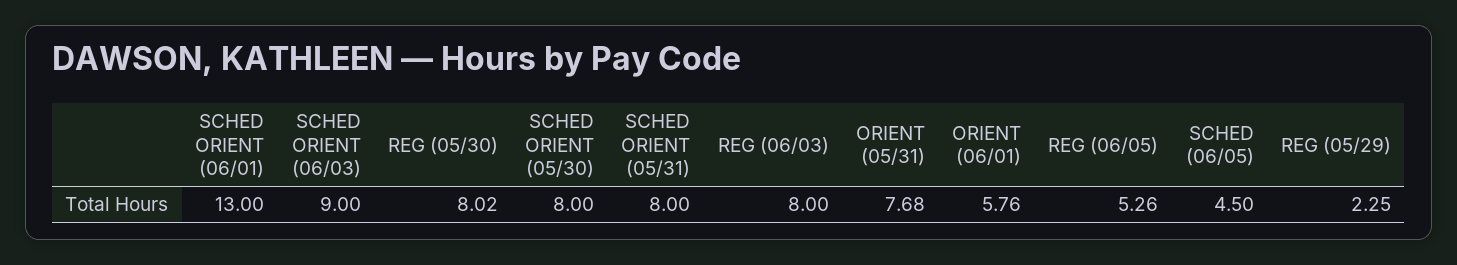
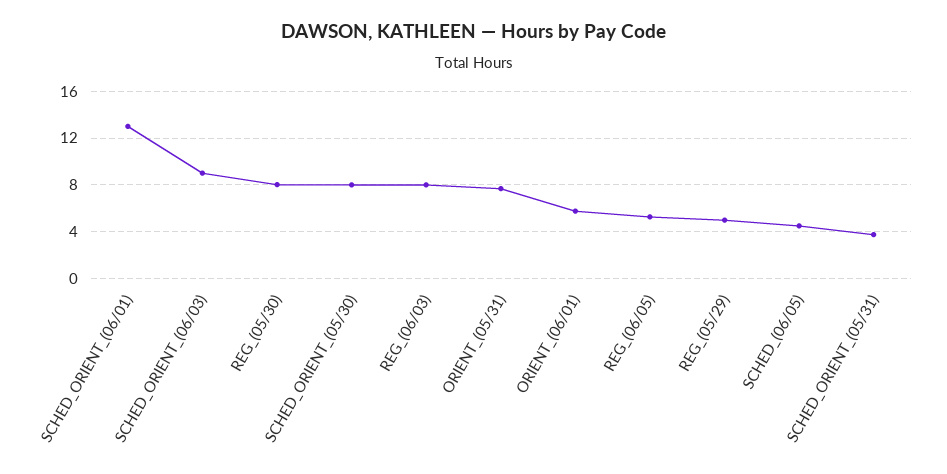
  {
    "SCHED ORIENT (06/01)": 13,
    "SCHED ORIENT (06/03)": 9,
    "REG (05/30)": 8.02,
    "SCHED ORIENT (05/30)": 8,
-   "SCHED ORIENT (05/31)": 8,
+   "SCHED ORIENT (05/31)": 4,
    "REG (06/03)": 8,
    "ORIENT (05/31)": 7.68,
    "ORIENT (06/01)": 5.76,
    "REG (06/05)": 5.26,
    "SCHED (06/05)": 4.5,
-   "REG (05/29)": 2.25
+   "REG (05/29)": 5
  }

